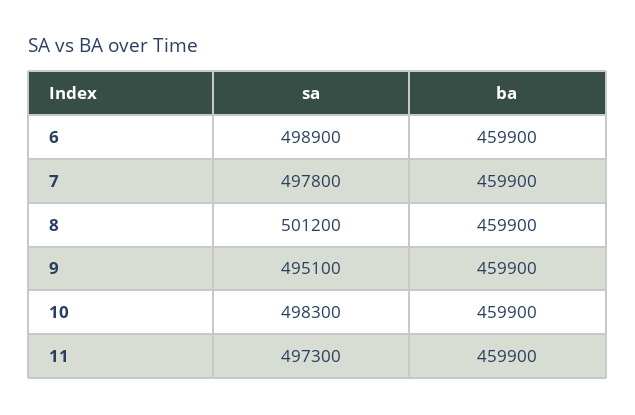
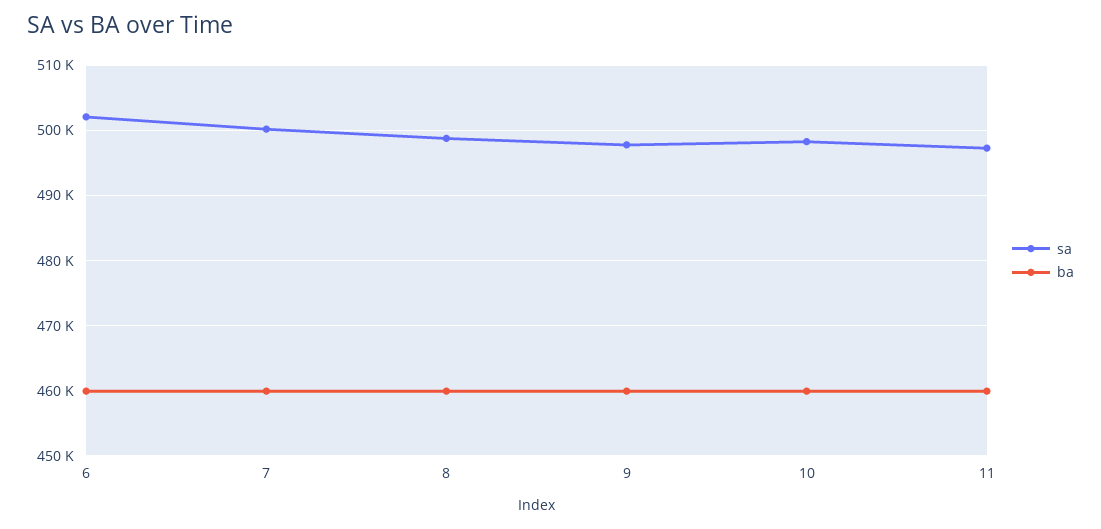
  {
    "sa": {
-     "6": 498900,
+     "6": 502000,
-     "7": 497800,
+     "7": 500000,
-     "8": 501200,
+     "8": 499000,
-     "9": 495100,
+     "9": 498000,
      "10": 498300,
      "11": 497300
    },
    "ba": {
      "6": 459900,
      "7": 459900,
      "8": 459900,
      "9": 459900,
      "10": 459900,
      "11": 459900
    }
  }

